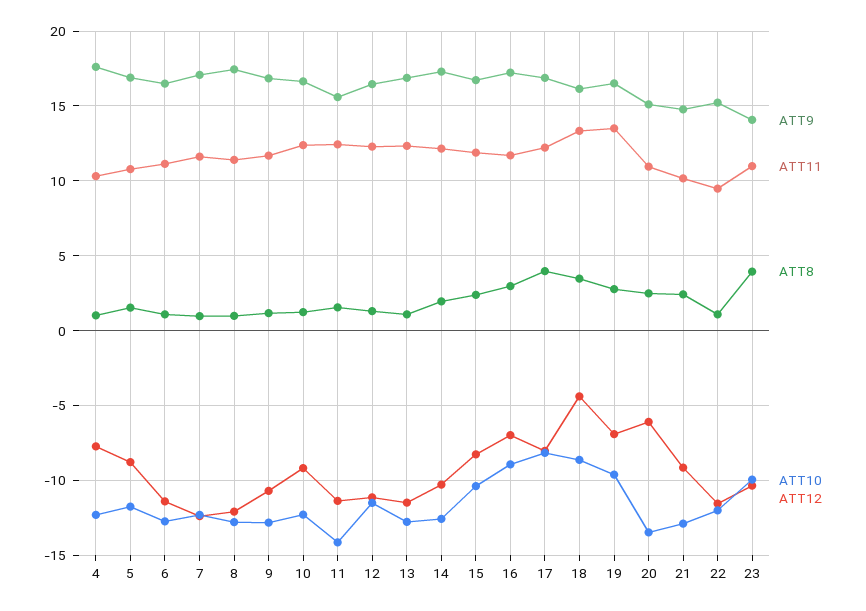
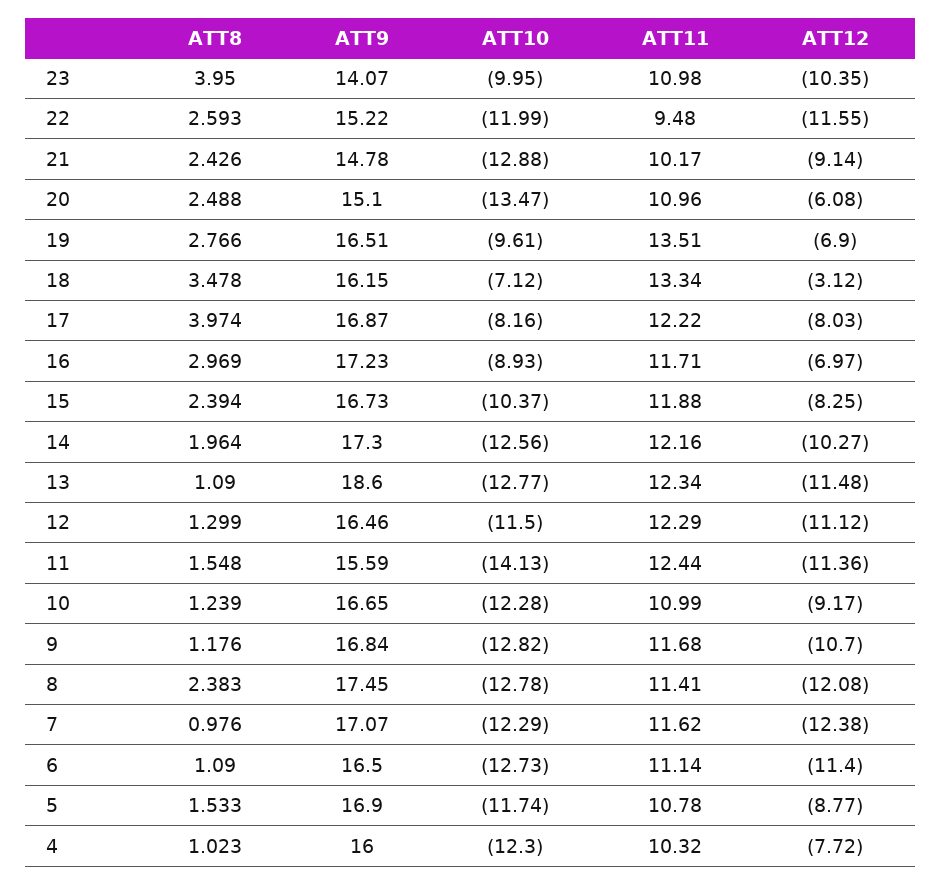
  {
    "ATT9": {
-     "4": 17.5,
+     "4": 16,
      "5": 16.9,
      "6": 16.5,
      "7": 17.07,
      "8": 17.45,
      "9": 16.84,
      "10": 16.65,
      "11": 15.59,
      "12": 16.46,
-     "13": 17,
+     "13": 18.6,
      "14": 17.3,
      "15": 16.73,
      "16": 17.23,
      "17": 16.87,
      "18": 16.15,
      "19": 16.51,
      "20": 15.1,
      "21": 14.78,
      "22": 15.22,
      "23": 14.07
    },
    "ATT11": {
      "4": 10.32,
      "5": 10.78,
      "6": 11.14,
      "7": 11.62,
      "8": 11.41,
      "9": 11.68,
-     "10": 12.5,
+     "10": 10.99,
      "11": 12.44,
      "12": 12.29,
      "13": 12.34,
      "14": 12.16,
      "15": 11.88,
      "16": 11.71,
      "17": 12.22,
      "18": 13.34,
      "19": 13.51,
      "20": 10.96,
      "21": 10.17,
      "22": 9.48,
      "23": 10.98
    },
    "ATT8": {
      "4": 1.023,
      "5": 1.533,
      "6": 1.09,
      "7": 0.976,
-     "8": 1,
+     "8": 2.383,
      "9": 1.176,
      "10": 1.239,
      "11": 1.548,
      "12": 1.299,
      "13": 1.09,
      "14": 1.964,
      "15": 2.394,
      "16": 2.969,
      "17": 3.974,
      "18": 3.478,
      "19": 2.766,
      "20": 2.488,
      "21": 2.426,
-     "22": 1,
+     "22": 2.593,
      "23": 3.95
    },
    "ATT10": {
      "4": -12.3,
      "5": -11.74,
      "6": -12.73,
      "7": -12.29,
      "8": -12.78,
      "9": -12.82,
      "10": -12.28,
      "11": -14.13,
      "12": -11.5,
      "13": -12.77,
      "14": -12.56,
      "15": -10.37,
      "16": -8.93,
      "17": -8.16,
-     "18": -8.5,
+     "18": -7.12,
      "19": -9.61,
      "20": -13.47,
      "21": -12.88,
      "22": -11.99,
      "23": -9.95
    },
    "ATT12": {
      "4": -7.72,
      "5": -8.77,
      "6": -11.4,
      "7": -12.38,
      "8": -12.08,
      "9": -10.7,
      "10": -9.17,
      "11": -11.36,
      "12": -11.12,
      "13": -11.48,
      "14": -10.27,
      "15": -8.25,
      "16": -6.97,
      "17": -8.03,
-     "18": -4.5,
+     "18": -3.12,
      "19": -6.9,
      "20": -6.08,
      "21": -9.14,
      "22": -11.55,
      "23": -10.35
    }
  }

